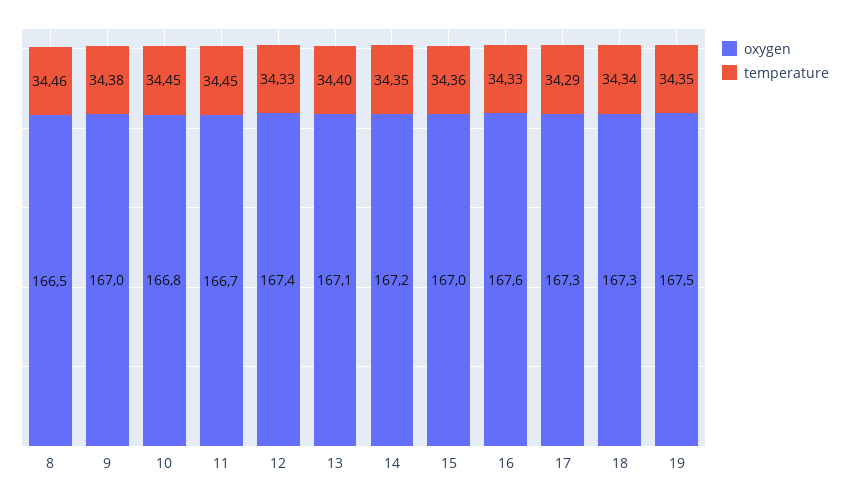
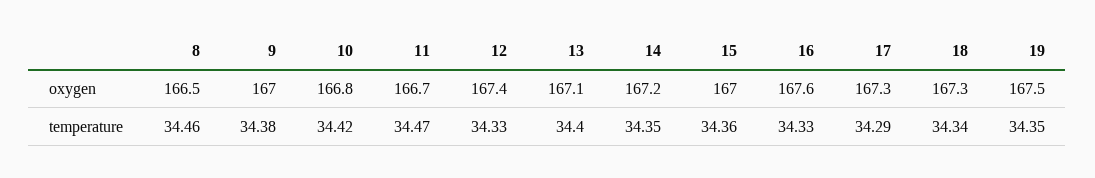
  {
    "oxygen": {
      "8": 166.5,
      "9": 167,
      "10": 166.8,
      "11": 166.7,
      "12": 167.4,
      "13": 167.1,
      "14": 167.2,
      "15": 167,
      "16": 167.6,
      "17": 167.3,
      "18": 167.3,
      "19": 167.5
    },
    "temperature": {
      "8": 34.46,
      "9": 34.38,
-     "10": 34.45,
+     "10": 34.42,
-     "11": 34.45,
+     "11": 34.47,
      "12": 34.33,
      "13": 34.4,
      "14": 34.35,
      "15": 34.36,
      "16": 34.33,
      "17": 34.29,
      "18": 34.34,
      "19": 34.35
    }
  }

